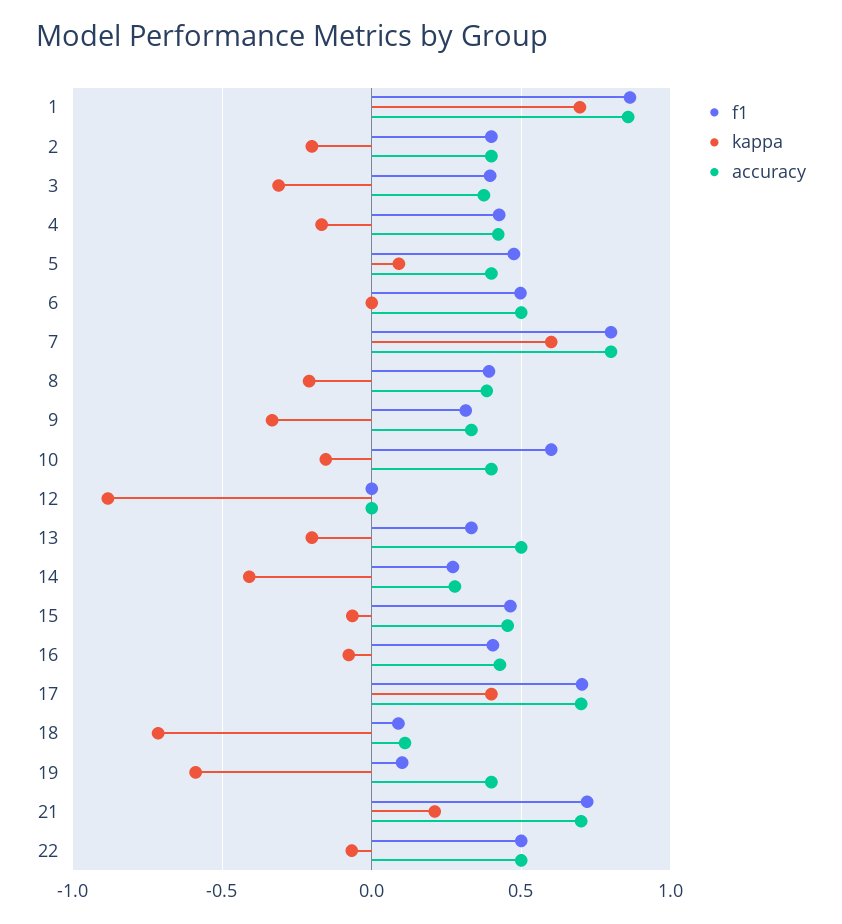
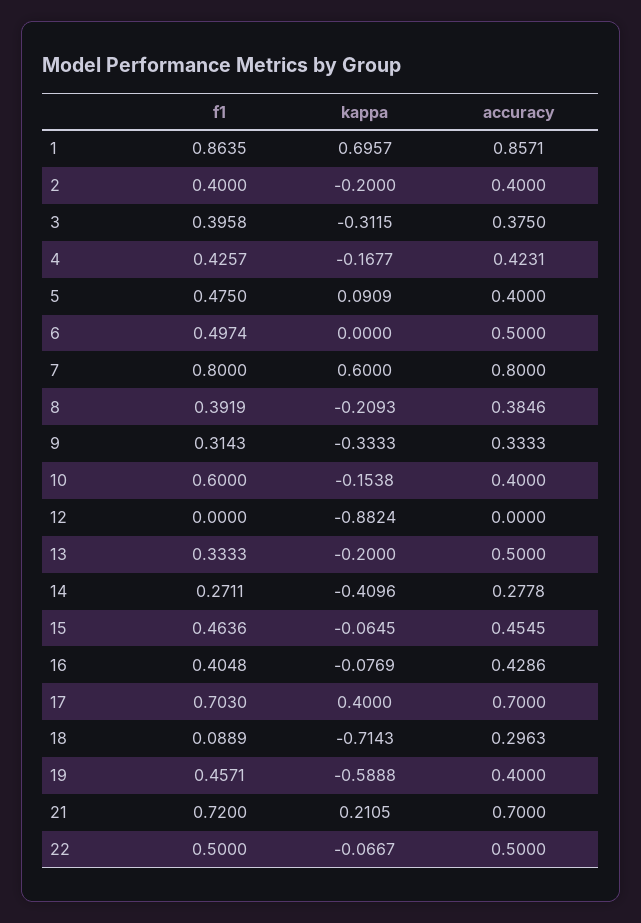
  {
    "f1": {
      "1": 0.8635,
      "2": 0.4,
      "3": 0.3958,
      "4": 0.4257,
      "5": 0.475,
      "6": 0.4974,
      "7": 0.8,
      "8": 0.3919,
      "9": 0.3143,
      "10": 0.6,
      "12": 0,
      "13": 0.3333,
      "14": 0.2711,
      "15": 0.4636,
      "16": 0.4048,
      "17": 0.703,
      "18": 0.0889,
-     "19": 0.1,
+     "19": 0.4571,
      "21": 0.72,
      "22": 0.5
    },
    "kappa": {
      "1": 0.6957,
      "2": -0.2,
      "3": -0.3115,
      "4": -0.1677,
      "5": 0.0909,
      "6": 0,
      "7": 0.6,
      "8": -0.2093,
      "9": -0.3333,
      "10": -0.1538,
      "12": -0.8824,
      "13": -0.2,
      "14": -0.4096,
      "15": -0.0645,
      "16": -0.0769,
      "17": 0.4,
      "18": -0.7143,
      "19": -0.5888,
      "21": 0.2105,
      "22": -0.0667
    },
    "accuracy": {
      "1": 0.8571,
      "2": 0.4,
      "3": 0.375,
      "4": 0.4231,
      "5": 0.4,
      "6": 0.5,
      "7": 0.8,
      "8": 0.3846,
      "9": 0.3333,
      "10": 0.4,
      "12": 0,
      "13": 0.5,
      "14": 0.2778,
      "15": 0.4545,
      "16": 0.4286,
      "17": 0.7,
-     "18": 0.1,
+     "18": 0.2963,
      "19": 0.4,
      "21": 0.7,
      "22": 0.5
    }
  }

